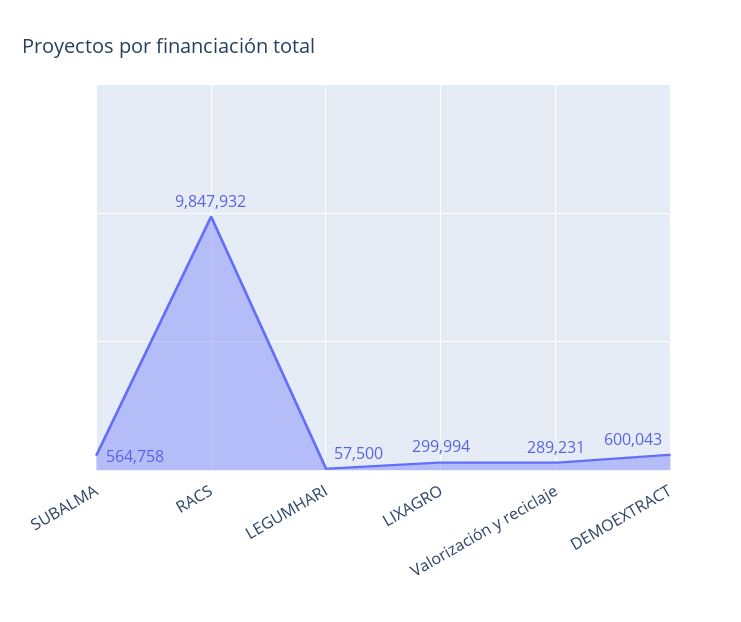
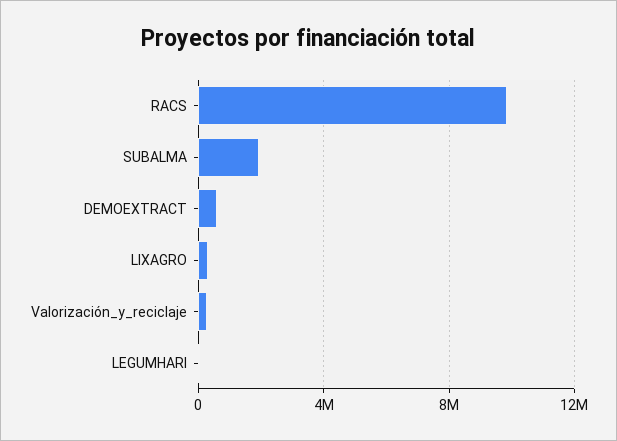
  {
-   "SUBALMA": 564758,
+   "SUBALMA": 2000000,
    "RACS": 9847932,
    "LEGUMHARI": 57500,
    "LIXAGRO": 299994,
    "Valorización y reciclaje": 289231,
    "DEMOEXTRACT": 600043
  }

